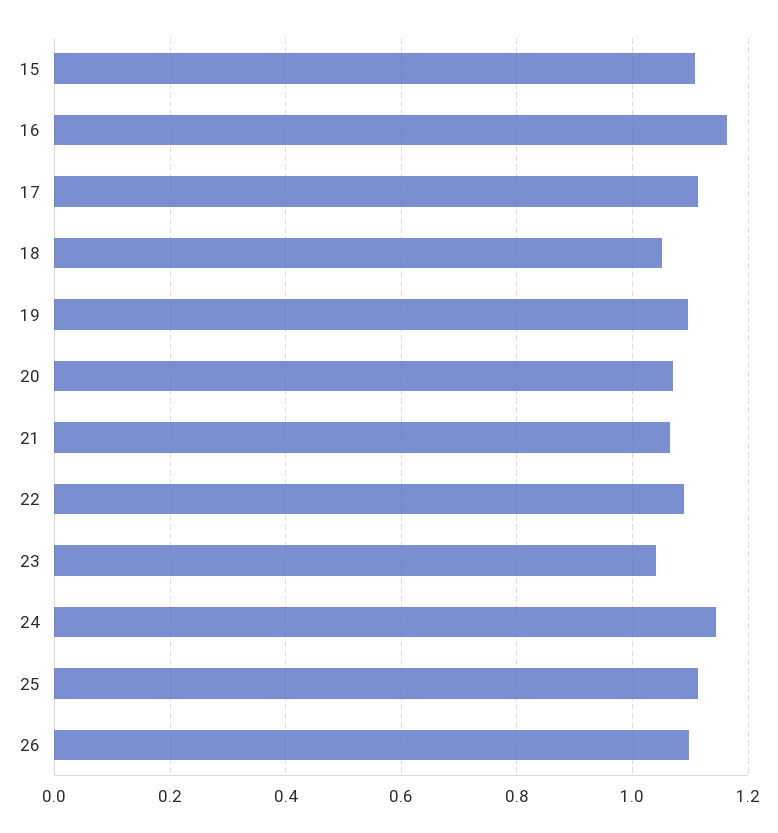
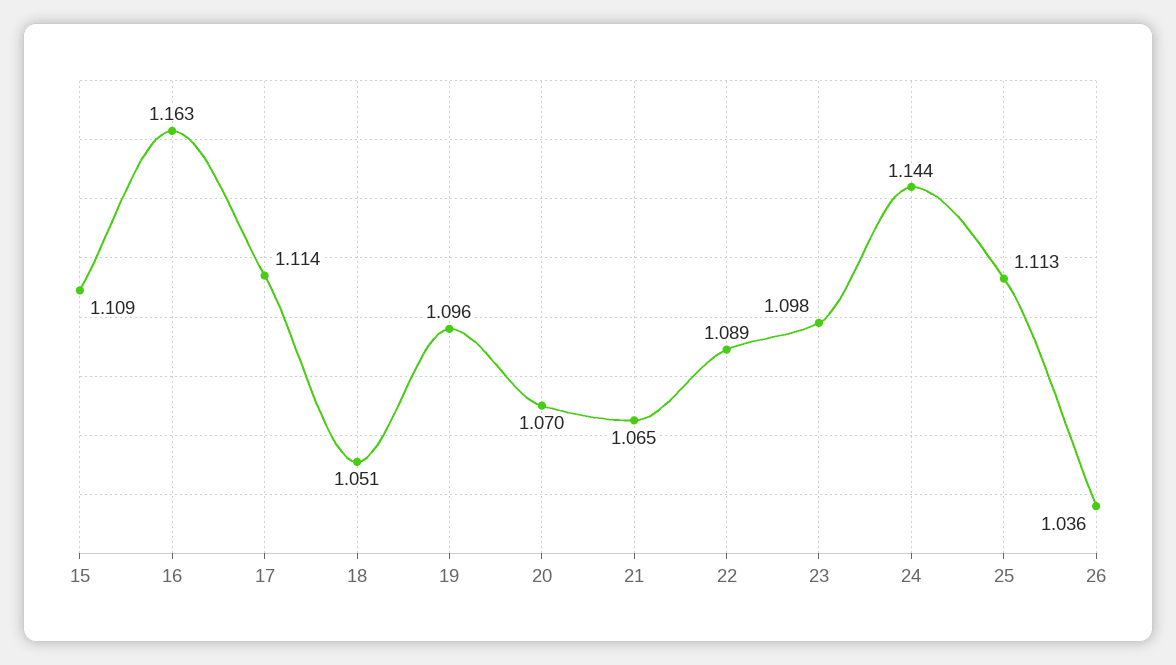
  {
    "15": 1.109,
    "16": 1.163,
    "17": 1.114,
    "18": 1.051,
    "19": 1.096,
    "20": 1.07,
    "21": 1.065,
    "22": 1.089,
-   "23": 1.04,
+   "23": 1.098,
    "24": 1.144,
    "25": 1.113,
-   "26": 1.1
+   "26": 1.036
  }

